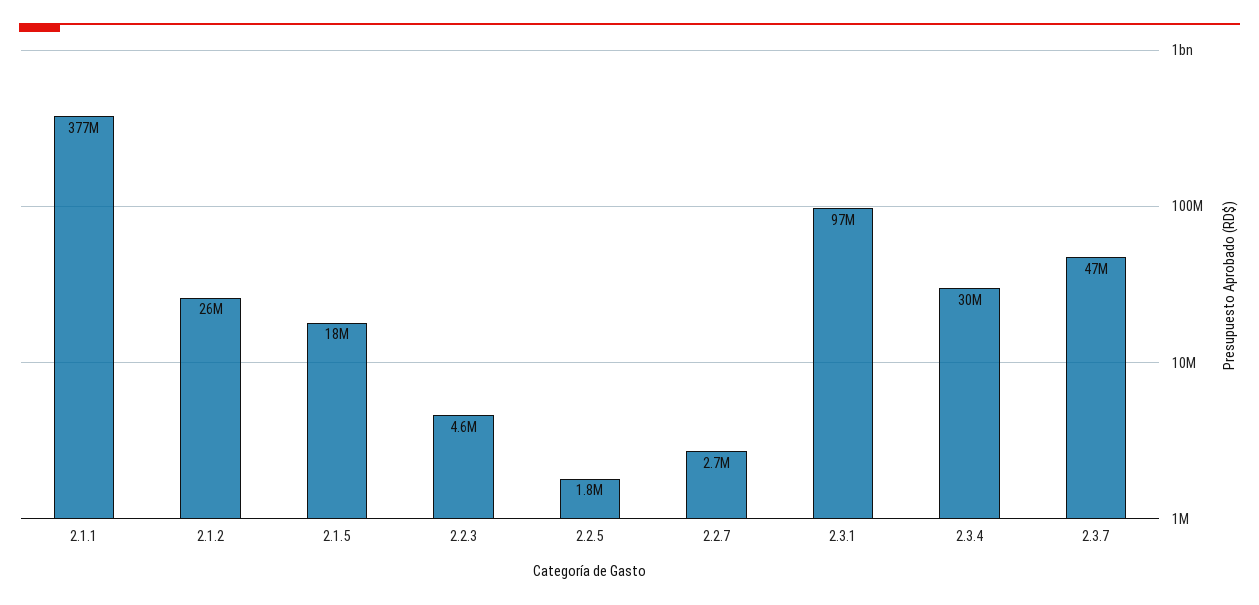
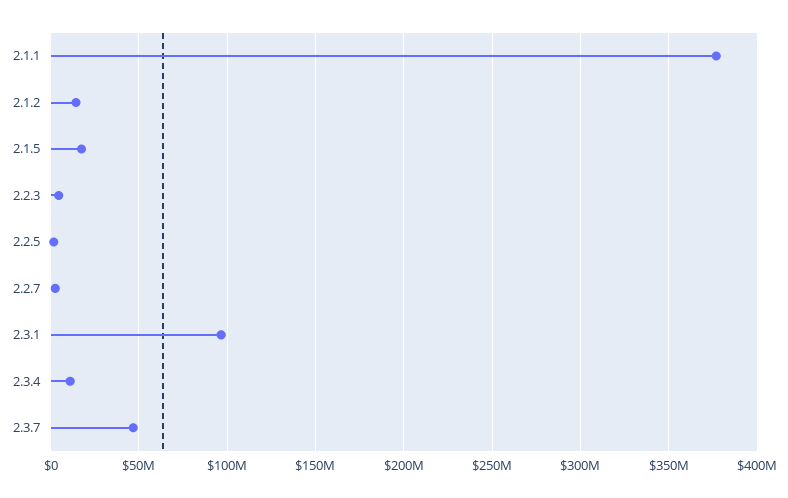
  {
    "2.1.1": 377000000,
-   "2.1.2": 26000000,
+   "2.1.2": 15000000,
    "2.1.5": 18000000,
    "2.2.3": 4600000,
    "2.2.5": 1800000,
    "2.2.7": 2700000,
    "2.3.1": 97000000,
-   "2.3.4": 30000000,
+   "2.3.4": 10000000,
    "2.3.7": 47000000
  }

